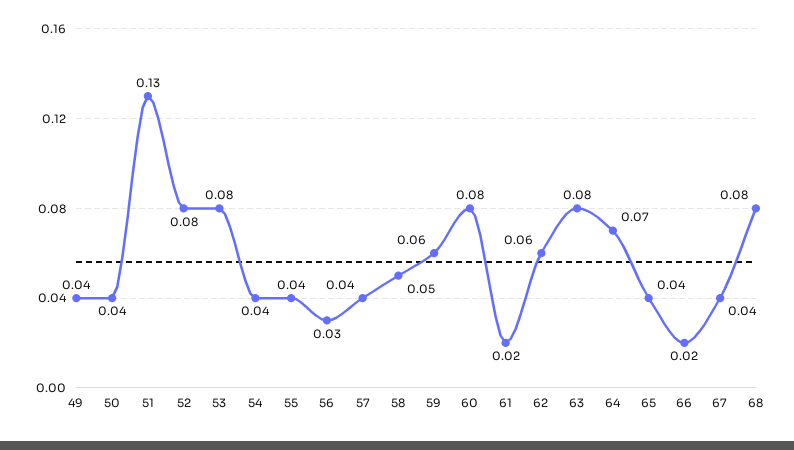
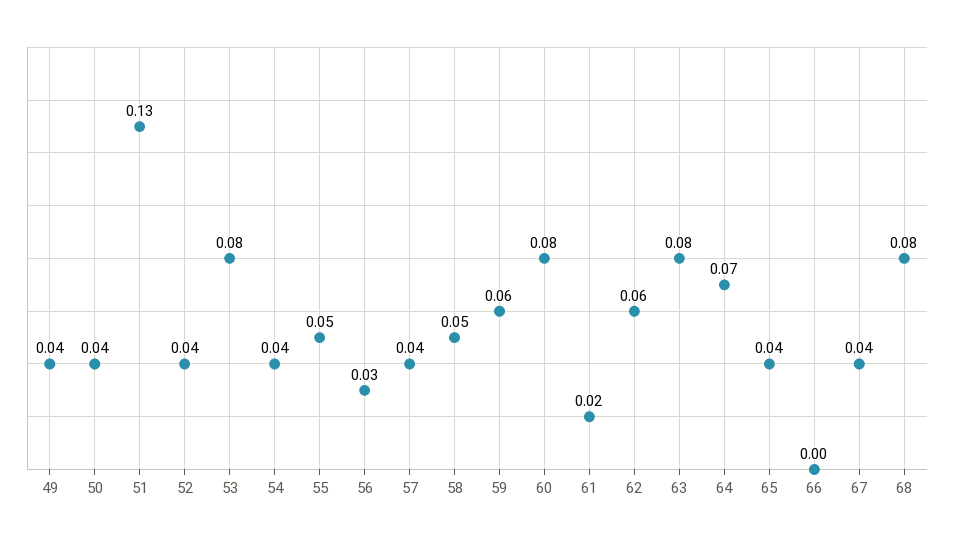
  {
    "49": 0.04,
    "50": 0.04,
    "51": 0.13,
-   "52": 0.08,
+   "52": 0.04,
    "53": 0.08,
    "54": 0.04,
-   "55": 0.04,
+   "55": 0.05,
    "56": 0.03,
    "57": 0.04,
    "58": 0.05,
    "59": 0.06,
    "60": 0.08,
    "61": 0.02,
    "62": 0.06,
    "63": 0.08,
    "64": 0.07,
    "65": 0.04,
-   "66": 0.02,
+   "66": 0,
    "67": 0.04,
    "68": 0.08
  }

